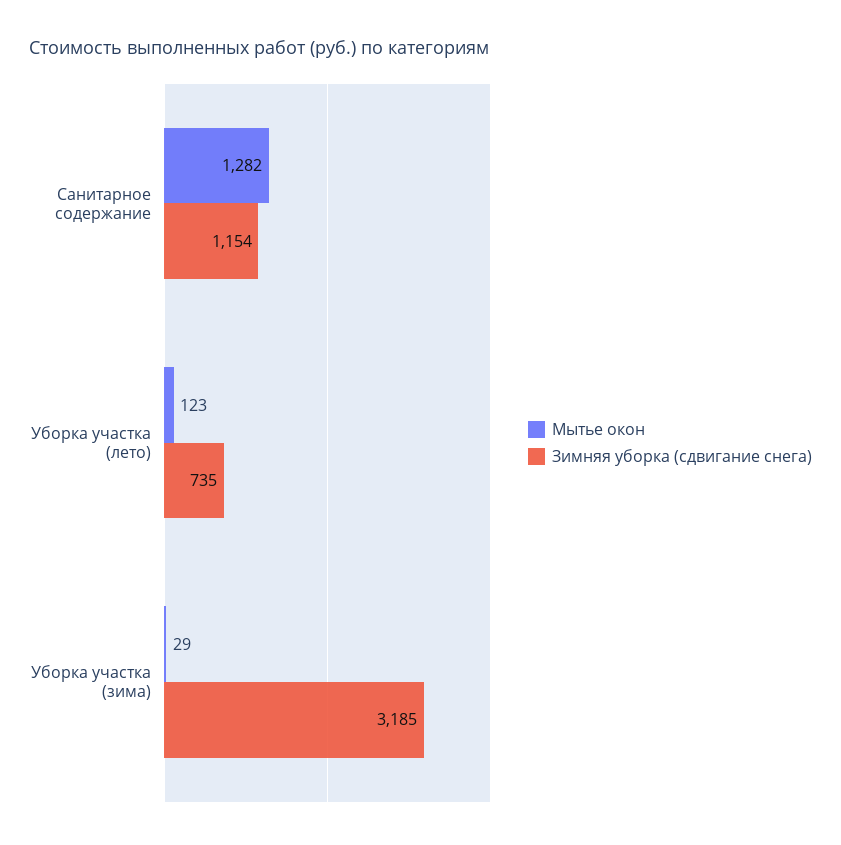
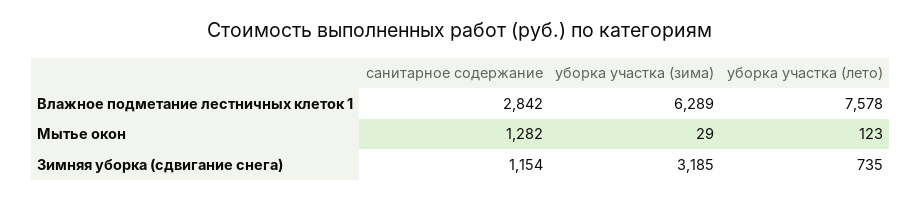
  {
    "Мытье окон": {
      "Санитарное содержание": 1282,
      "Уборка участка (лето)": 123,
      "Уборка участка (зима)": 29
    },
    "Зимняя уборка (сдвигание снега)": {
      "Санитарное содержание": 1154,
      "Уборка участка (лето)": 735,
      "Уборка участка (зима)": 3185
-   }
+   },
+   "Влажное подметание лестничных клеток 1": {
+     "Санитарное содержание": 2842,
+     "Уборка участка (зима)": 6289,
+     "Уборка участка (лето)": 7578
+   }
  }

